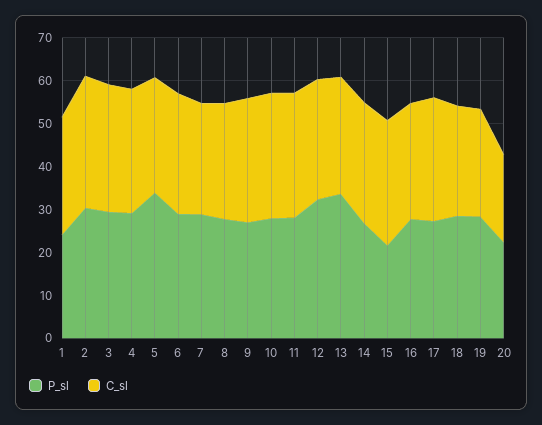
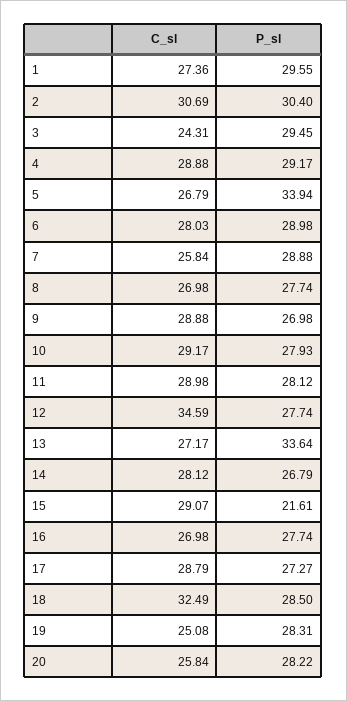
  {
    "P_sl": {
-     "1": 24,
+     "1": 29.55,
      "2": 30.4,
      "3": 29.45,
      "4": 29.17,
      "5": 33.94,
      "6": 28.98,
      "7": 28.88,
      "8": 27.74,
      "9": 26.98,
      "10": 27.93,
      "11": 28.12,
-     "12": 32,
+     "12": 27.74,
      "13": 33.64,
      "14": 26.79,
      "15": 21.61,
      "16": 27.74,
      "17": 27.27,
      "18": 28.5,
      "19": 28.31,
-     "20": 22
+     "20": 28.22
    },
    "C_sl": {
      "1": 27.36,
      "2": 30.69,
-     "3": 30,
+     "3": 24.31,
      "4": 28.88,
      "5": 26.79,
      "6": 28.03,
      "7": 25.84,
      "8": 26.98,
      "9": 28.88,
      "10": 29.17,
      "11": 28.98,
-     "12": 28,
+     "12": 34.59,
      "13": 27.17,
      "14": 28.12,
      "15": 29.07,
      "16": 26.98,
      "17": 28.79,
-     "18": 26,
+     "18": 32.49,
      "19": 25.08,
-     "20": 20
+     "20": 25.84
    }
  }

